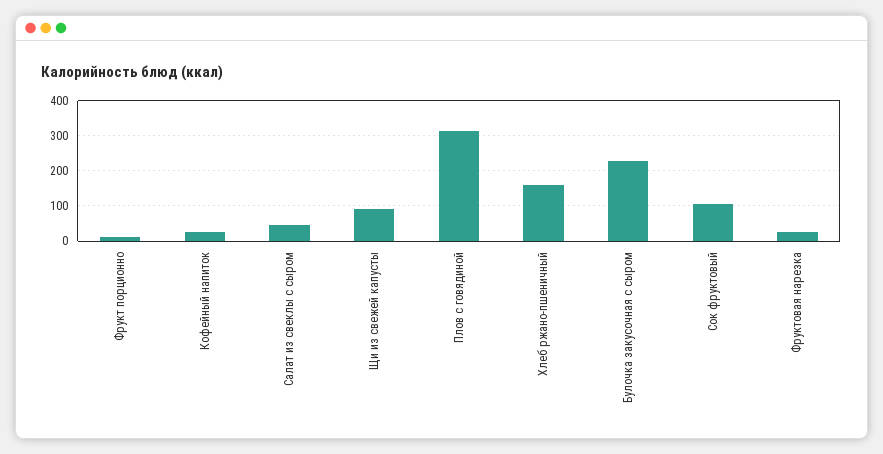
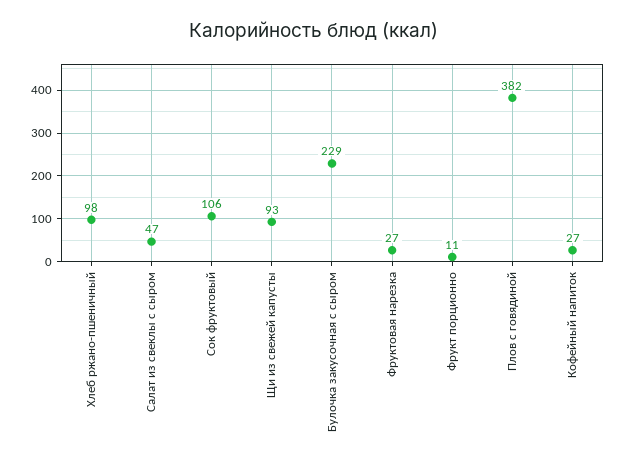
  {
    "Фрукт порционно": 11,
    "Кофейный напиток": 27,
    "Салат из свеклы с сыром": 47,
    "Щи из свежей капусты": 93,
-   "Плов с говядиной": 320,
+   "Плов с говядиной": 382,
-   "Хлеб ржано-пшеничный": 160,
+   "Хлеб ржано-пшеничный": 98,
    "Булочка закусочная с сыром": 229,
    "Сок фруктовый": 106,
    "Фруктовая нарезка": 27
  }

